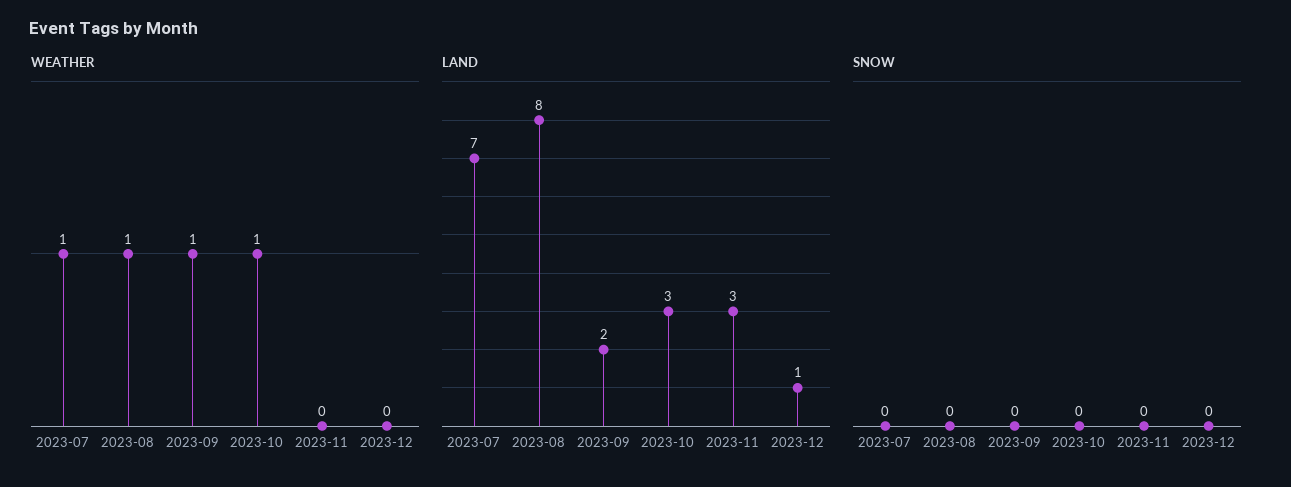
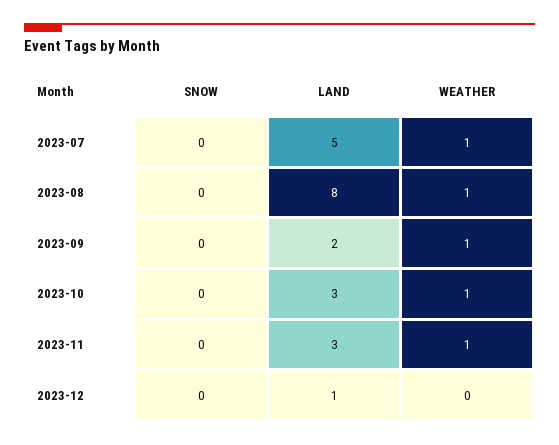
  {
    "WEATHER": {
      "2023-07": 1,
      "2023-08": 1,
      "2023-09": 1,
      "2023-10": 1,
-     "2023-11": 0,
+     "2023-11": 1,
      "2023-12": 0
    },
    "LAND": {
-     "2023-07": 7,
+     "2023-07": 5,
      "2023-08": 8,
      "2023-09": 2,
      "2023-10": 3,
      "2023-11": 3,
      "2023-12": 1
    },
    "SNOW": {
      "2023-07": 0,
      "2023-08": 0,
      "2023-09": 0,
      "2023-10": 0,
      "2023-11": 0,
      "2023-12": 0
    }
  }

